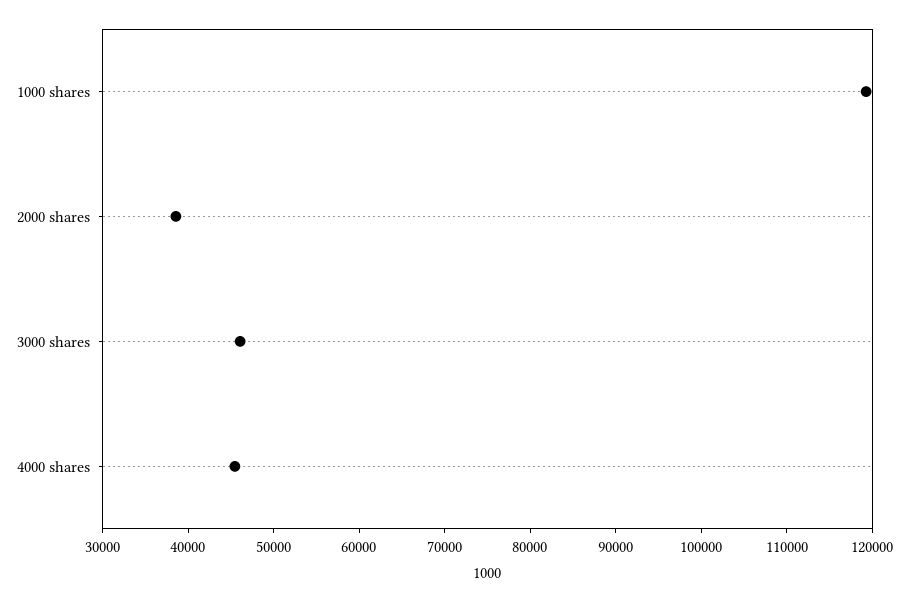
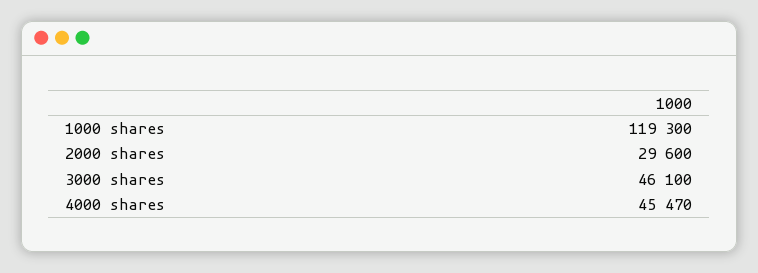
  {
    "1000 shares": 119300,
-   "2000 shares": 38000,
+   "2000 shares": 29600,
    "3000 shares": 46100,
    "4000 shares": 45470
  }

